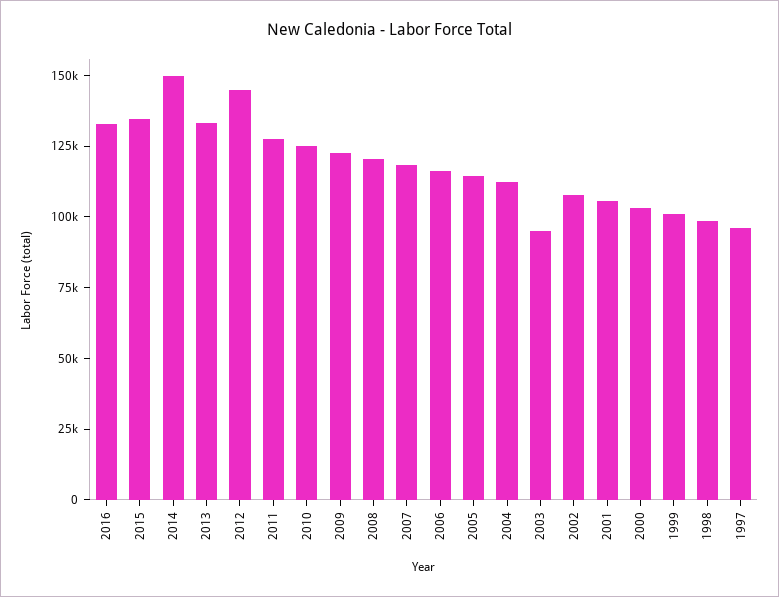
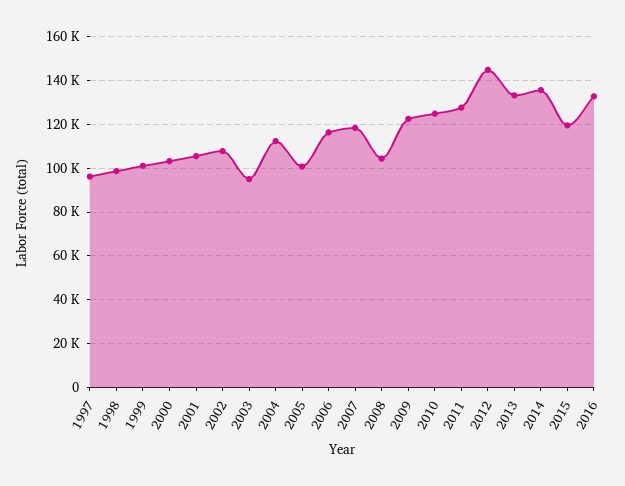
  {
    "2016": 135000,
-   "2015": 135000,
+   "2015": 120000,
-   "2014": 150000,
+   "2014": 135000,
    "2013": 135000,
    "2012": 145000,
    "2011": 130000,
    "2010": 125000,
    "2009": 120000,
-   "2008": 120000,
+   "2008": 105000,
    "2007": 120000,
    "2006": 115000,
-   "2005": 115000,
+   "2005": 100000,
    "2004": 110000,
    "2003": 95000,
    "2002": 110000,
    "2001": 105000,
    "2000": 105000,
    "1999": 100000,
    "1998": 100000,
    "1997": 95000
  }

